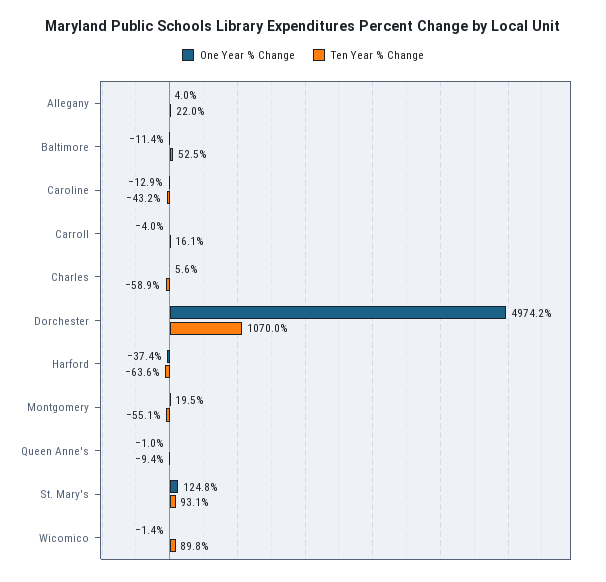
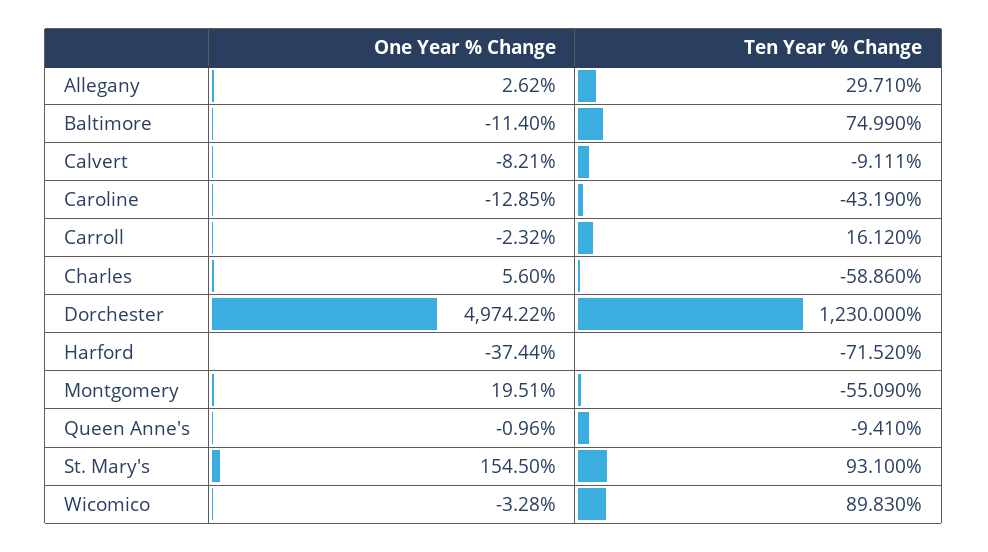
  {
    "One Year % Change": {
-     "Allegany": 4,
+     "Allegany": 2.62,
      "Baltimore": -11.4,
      "Caroline": -12.85,
-     "Carroll": -4,
+     "Carroll": -2.32,
      "Charles": 5.6,
      "Dorchester": 4974.22,
      "Harford": -37.44,
      "Montgomery": 19.51,
      "Queen Anne's": -0.96,
-     "St. Mary's": 124.8,
+     "St. Mary's": 154.5,
-     "Wicomico": -1.4
+     "Wicomico": -3.28,
+     "Calvert": -8.21
    },
    "Ten Year % Change": {
-     "Allegany": 22,
+     "Allegany": 29.71,
-     "Baltimore": 52.5,
+     "Baltimore": 74.99,
      "Caroline": -43.19,
      "Carroll": 16.12,
      "Charles": -58.86,
-     "Dorchester": 1070,
+     "Dorchester": 1230,
-     "Harford": -63.6,
+     "Harford": -71.52,
      "Montgomery": -55.09,
      "Queen Anne's": -9.41,
      "St. Mary's": 93.1,
-     "Wicomico": 89.83
+     "Wicomico": 89.83,
+     "Calvert": -9.111
    }
  }

